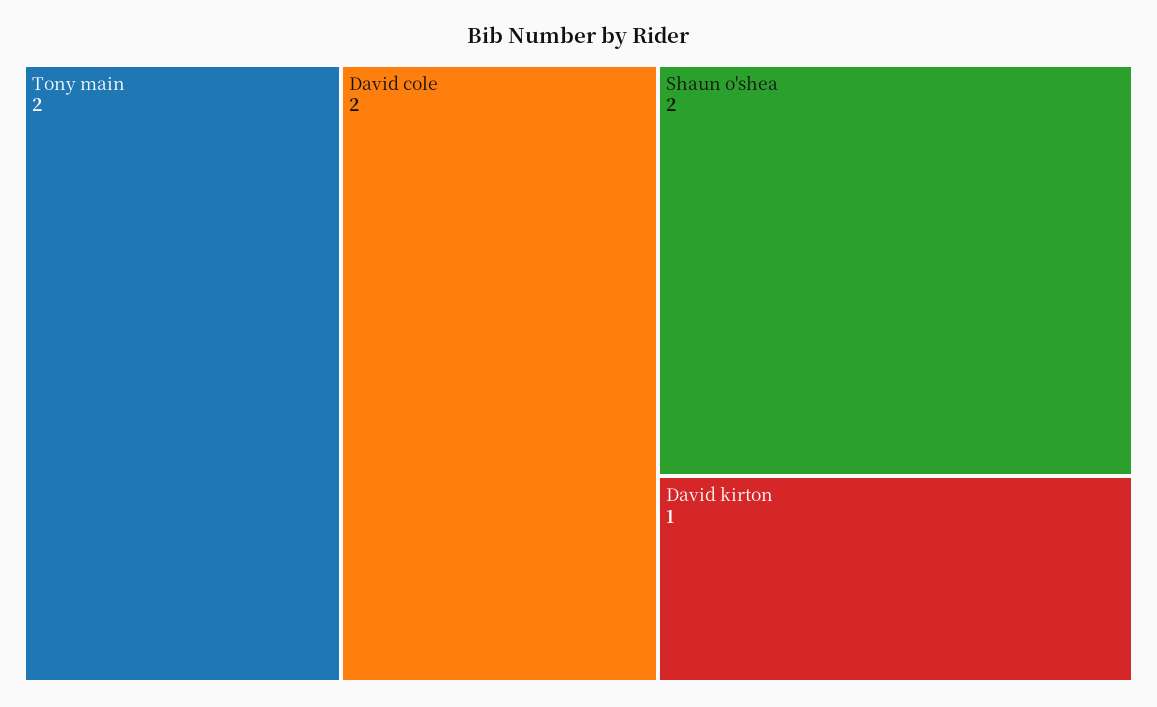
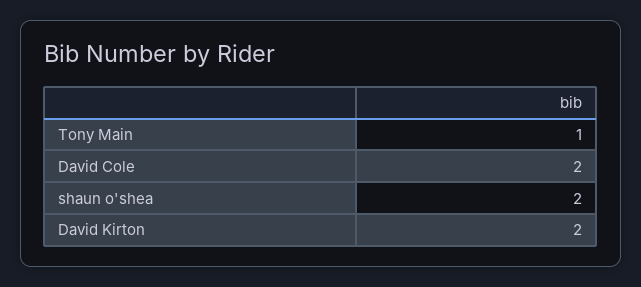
  {
-   "Tony main": 2,
+   "Tony main": 1,
    "David cole": 2,
    "Shaun o'shea": 2,
-   "David kirton": 1
+   "David kirton": 2
  }

